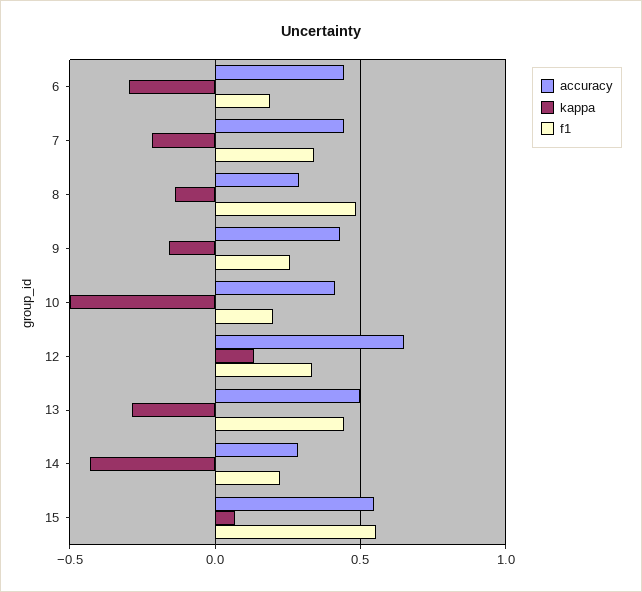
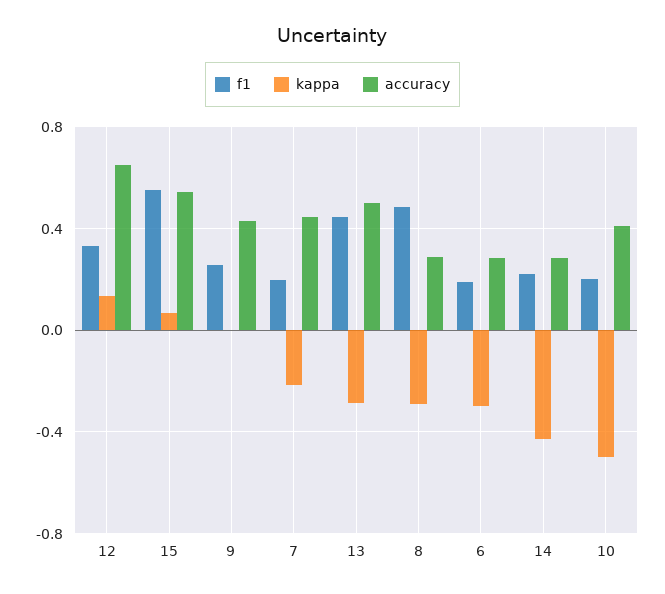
  {
    "accuracy": {
-     "6": 0.45,
+     "6": 0.3,
      "7": 0.45,
      "8": 0.3,
      "9": 0.45,
      "10": 0.4,
      "12": 0.65,
      "13": 0.5,
      "14": 0.3,
      "15": 0.55
    },
    "kappa": {
      "6": -0.3,
      "7": -0.2,
-     "8": -0.15,
+     "8": -0.3,
-     "9": -0.15,
+     "9": 0,
      "10": -0.5,
      "12": 0.15,
      "13": -0.3,
      "14": -0.45,
      "15": 0.05
    },
    "f1": {
      "6": 0.2,
-     "7": 0.35,
+     "7": 0.2,
      "8": 0.5,
      "9": 0.25,
      "10": 0.2,
      "12": 0.35,
      "13": 0.45,
      "14": 0.2,
      "15": 0.55
    }
  }

